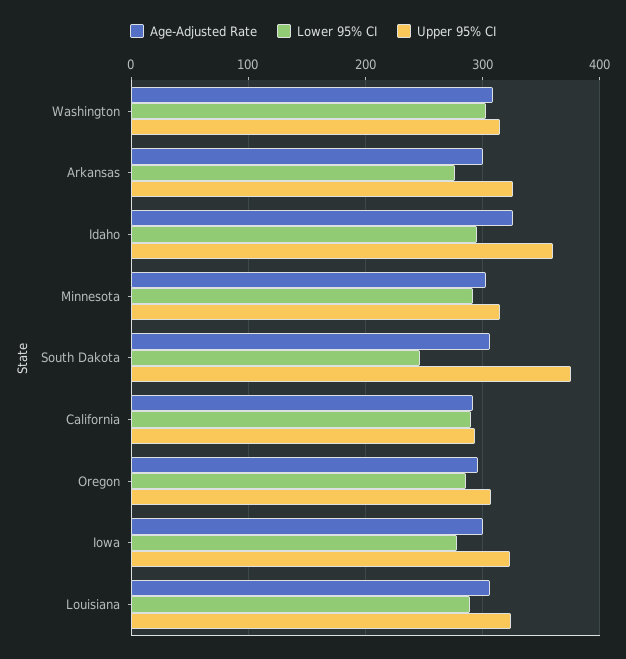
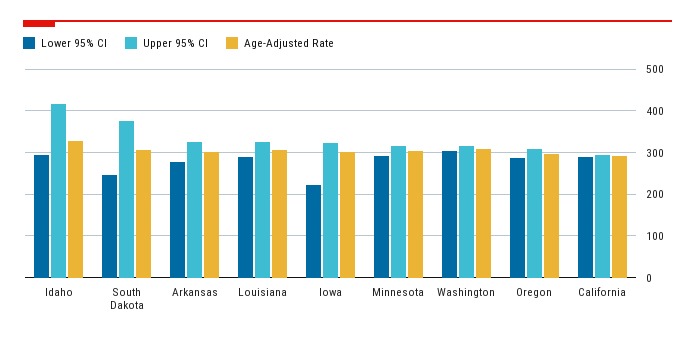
  {
    "Age-Adjusted Rate": {
      "Washington": 310,
      "Arkansas": 300,
      "Idaho": 330,
      "Minnesota": 300,
      "South Dakota": 310,
      "California": 290,
      "Oregon": 300,
      "Iowa": 300,
      "Louisiana": 310
    },
    "Lower 95% CI": {
      "Washington": 300,
      "Arkansas": 280,
      "Idaho": 300,
      "Minnesota": 290,
      "South Dakota": 250,
      "California": 290,
      "Oregon": 290,
-     "Iowa": 280,
+     "Iowa": 220,
      "Louisiana": 290
    },
    "Upper 95% CI": {
      "Washington": 310,
      "Arkansas": 330,
-     "Idaho": 360,
+     "Idaho": 420,
      "Minnesota": 320,
      "South Dakota": 380,
      "California": 290,
      "Oregon": 310,
      "Iowa": 320,
      "Louisiana": 320
    }
  }

